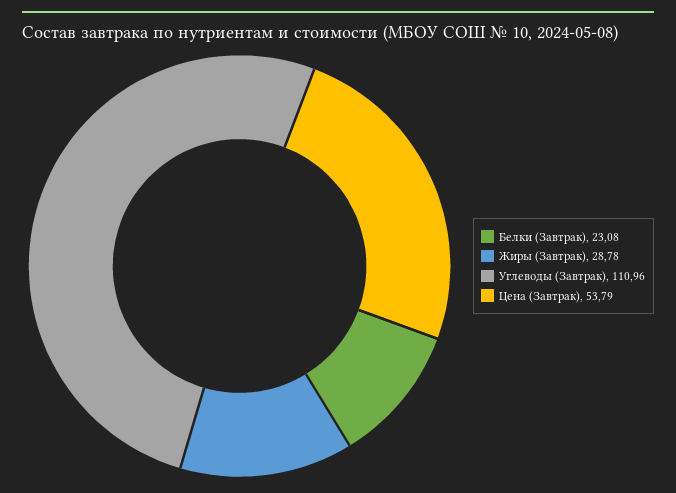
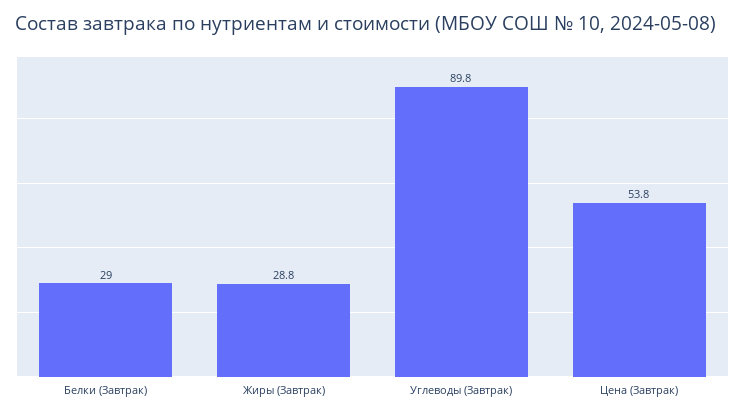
  {
-   "Белки (Завтрак)": 23.08,
+   "Белки (Завтрак)": 29,
    "Жиры (Завтрак)": 28.78,
-   "Углеводы (Завтрак)": 110.96,
+   "Углеводы (Завтрак)": 89.8,
    "Цена (Завтрак)": 53.79
  }

